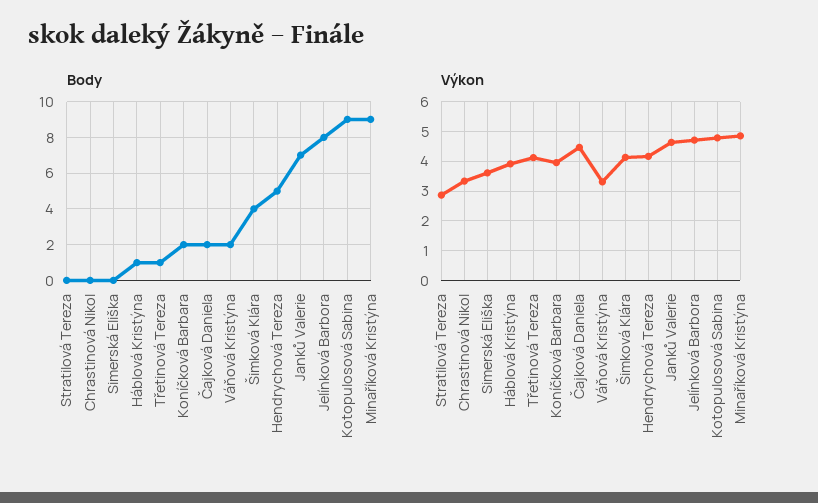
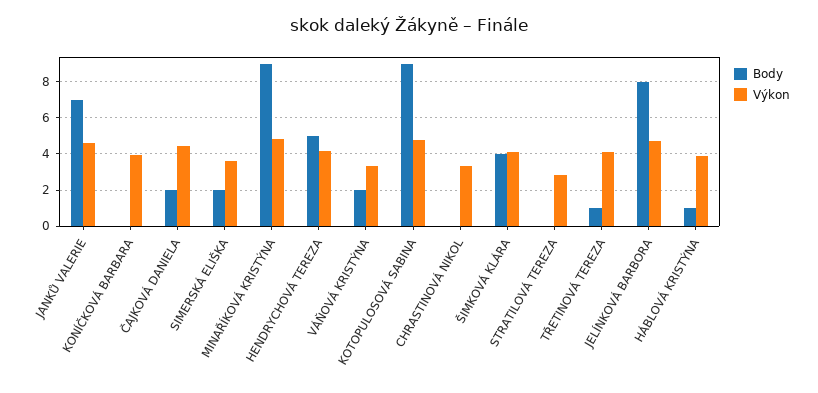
  {
    "Body": {
      "Stratilová Tereza": 0,
      "Chrastinová Nikol": 0,
-     "Simerská Eliška": 0,
+     "Simerská Eliška": 2,
      "Háblová Kristýna": 1,
      "Třetinová Tereza": 1,
-     "Koníčková Barbara": 2,
+     "Koníčková Barbara": 0,
      "Čajková Daniela": 2,
      "Váňová Kristýna": 2,
      "Šimková Klára": 4,
      "Hendrychová Tereza": 5,
      "Janků Valerie": 7,
      "Jelínková Barbora": 8,
      "Kotopulosová Sabina": 9,
      "Minaříková Kristýna": 9
    },
    "Výkon": {
      "Stratilová Tereza": 2.75,
      "Chrastinová Nikol": 3.25,
      "Simerská Eliška": 3.5,
      "Háblová Kristýna": 4,
      "Třetinová Tereza": 4,
      "Koníčková Barbara": 4,
      "Čajková Daniela": 4.5,
      "Váňová Kristýna": 3.25,
      "Šimková Klára": 4.25,
      "Hendrychová Tereza": 4.25,
      "Janků Valerie": 4.75,
      "Jelínková Barbora": 4.75,
      "Kotopulosová Sabina": 4.75,
      "Minaříková Kristýna": 4.75
    }
  }

